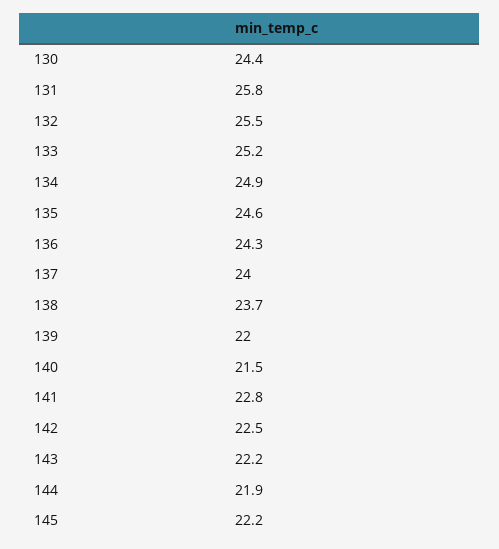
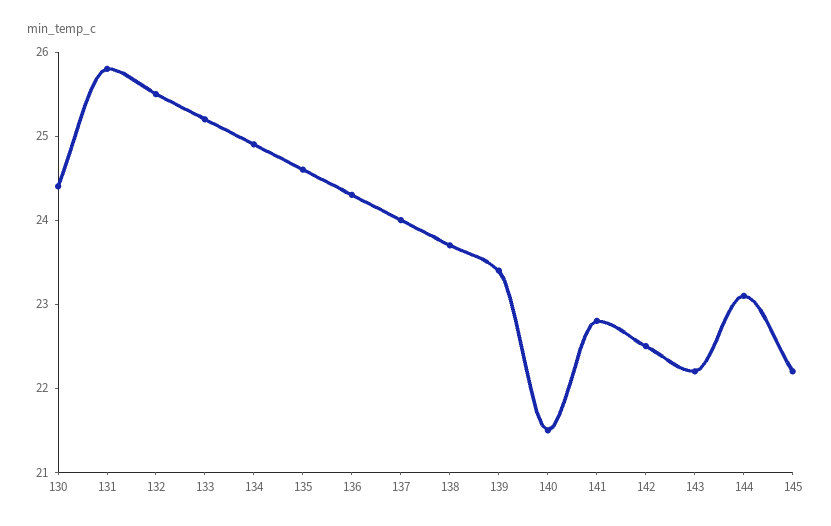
  {
    "130": 24.4,
    "131": 25.8,
    "132": 25.5,
    "133": 25.2,
    "134": 24.9,
    "135": 24.6,
    "136": 24.3,
    "137": 24,
    "138": 23.7,
-   "139": 22,
+   "139": 23.4,
    "140": 21.5,
    "141": 22.8,
    "142": 22.5,
    "143": 22.2,
-   "144": 21.9,
+   "144": 23.1,
    "145": 22.2
  }

